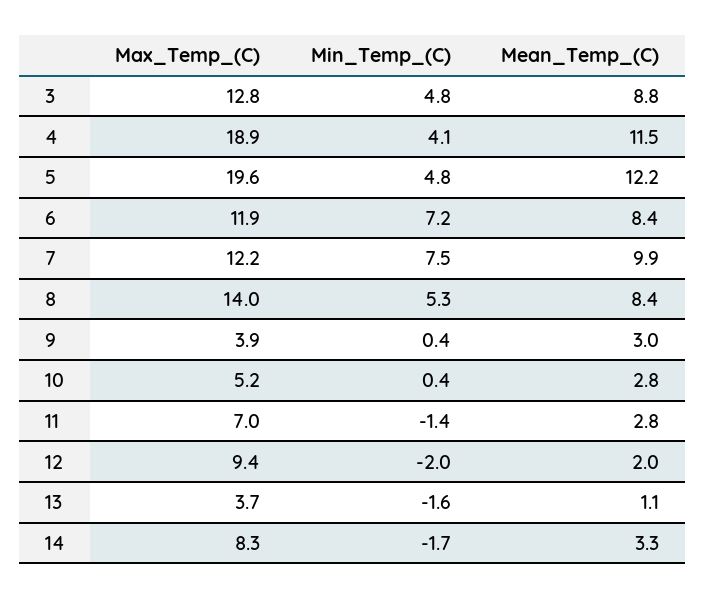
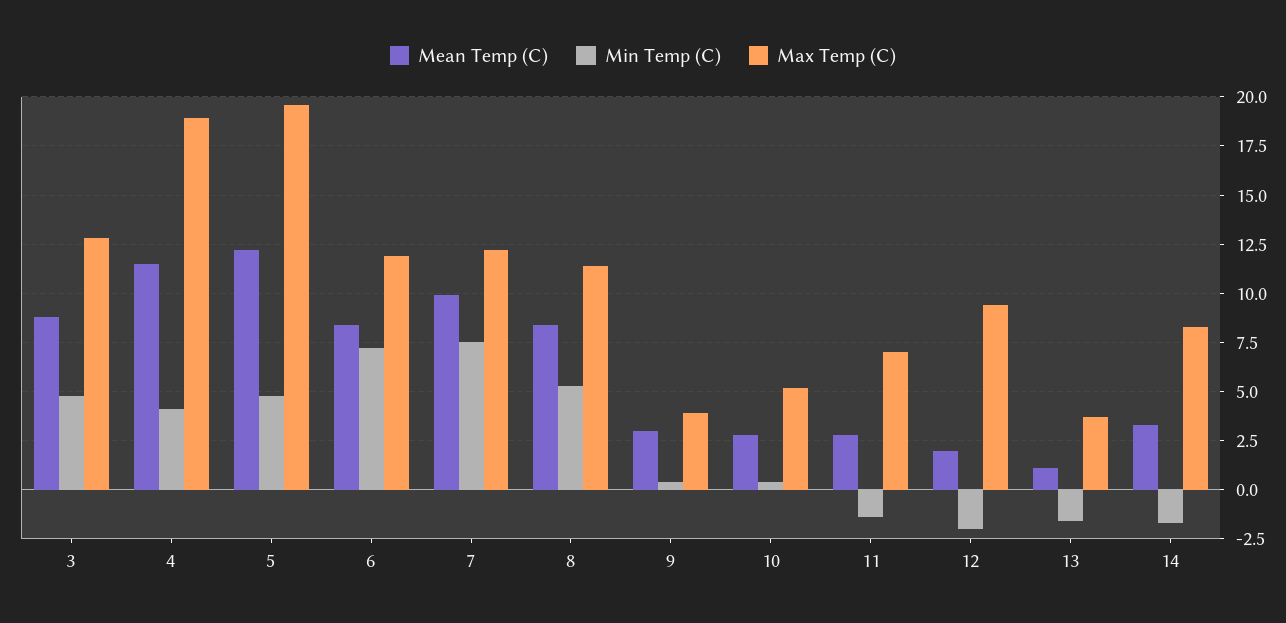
  {
    "Max_Temp_(C)": {
      "3": 12.8,
      "4": 18.9,
      "5": 19.6,
      "6": 11.9,
      "7": 12.2,
-     "8": 14,
+     "8": 11.5,
      "9": 3.9,
      "10": 5.2,
      "11": 7,
      "12": 9.4,
      "13": 3.7,
      "14": 8.3
    },
    "Min_Temp_(C)": {
      "3": 4.8,
      "4": 4.1,
      "5": 4.8,
      "6": 7.2,
      "7": 7.5,
      "8": 5.3,
      "9": 0.4,
      "10": 0.4,
      "11": -1.4,
      "12": -2,
      "13": -1.6,
      "14": -1.7
    },
    "Mean_Temp_(C)": {
      "3": 8.8,
      "4": 11.5,
      "5": 12.2,
      "6": 8.4,
      "7": 9.9,
      "8": 8.4,
      "9": 3,
      "10": 2.8,
      "11": 2.8,
      "12": 2,
      "13": 1.1,
      "14": 3.3
    }
  }

